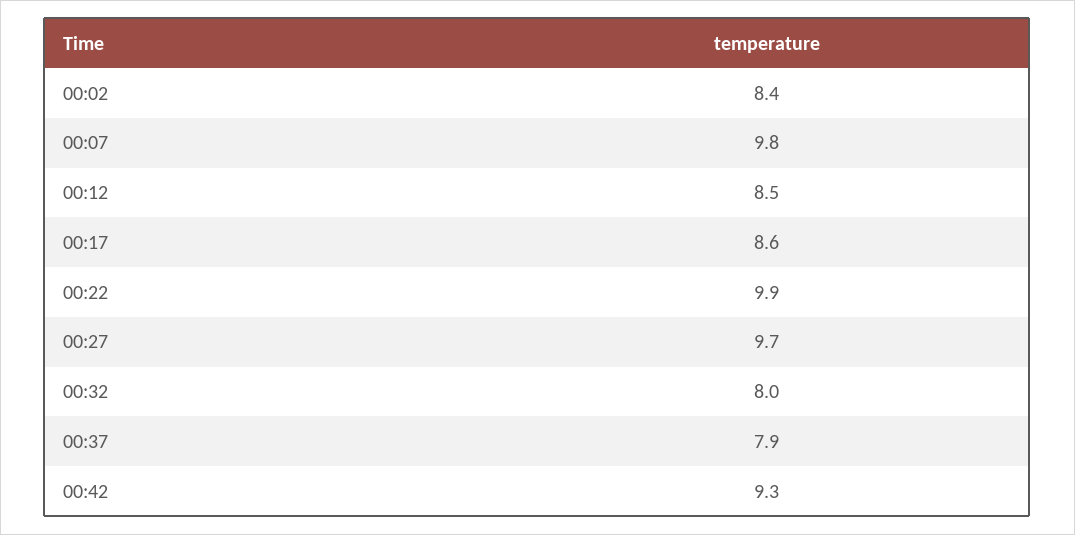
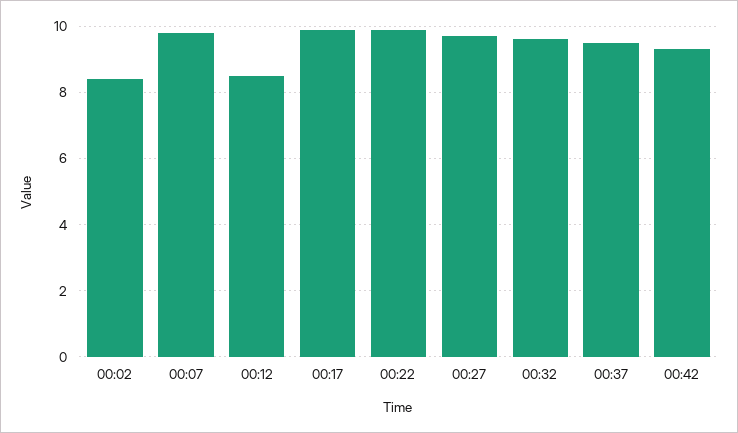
  {
    "00:02": 8.4,
    "00:07": 9.8,
    "00:12": 8.5,
-   "00:17": 8.6,
+   "00:17": 10,
    "00:22": 9.9,
    "00:27": 9.7,
-   "00:32": 8,
+   "00:32": 9.5,
-   "00:37": 7.9,
+   "00:37": 9.5,
    "00:42": 9.3
  }

